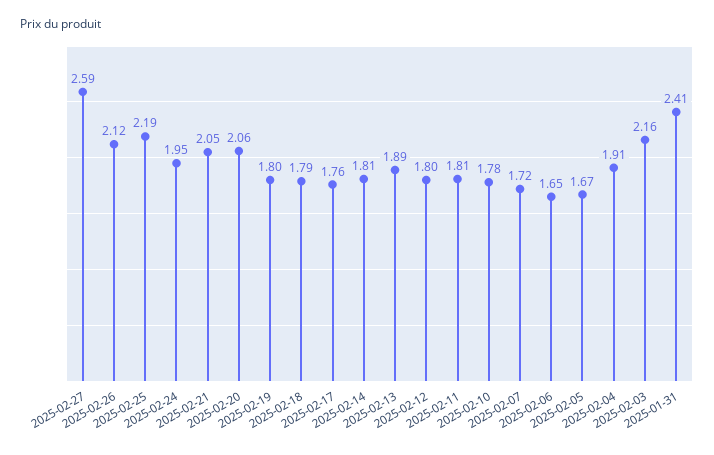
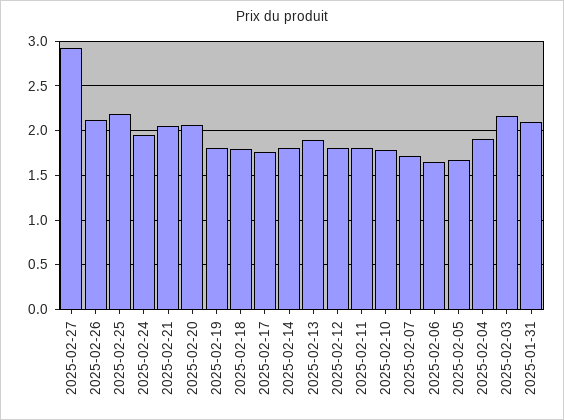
  {
-   "2025-02-27": 2.59,
+   "2025-02-27": 2.9,
    "2025-02-26": 2.12,
    "2025-02-25": 2.19,
    "2025-02-24": 1.95,
    "2025-02-21": 2.05,
    "2025-02-20": 2.06,
    "2025-02-19": 1.8,
    "2025-02-18": 1.79,
    "2025-02-17": 1.76,
    "2025-02-14": 1.81,
    "2025-02-13": 1.89,
    "2025-02-12": 1.8,
    "2025-02-11": 1.81,
    "2025-02-10": 1.78,
    "2025-02-07": 1.72,
    "2025-02-06": 1.65,
    "2025-02-05": 1.67,
    "2025-02-04": 1.91,
    "2025-02-03": 2.16,
-   "2025-01-31": 2.41
+   "2025-01-31": 2.1
  }

